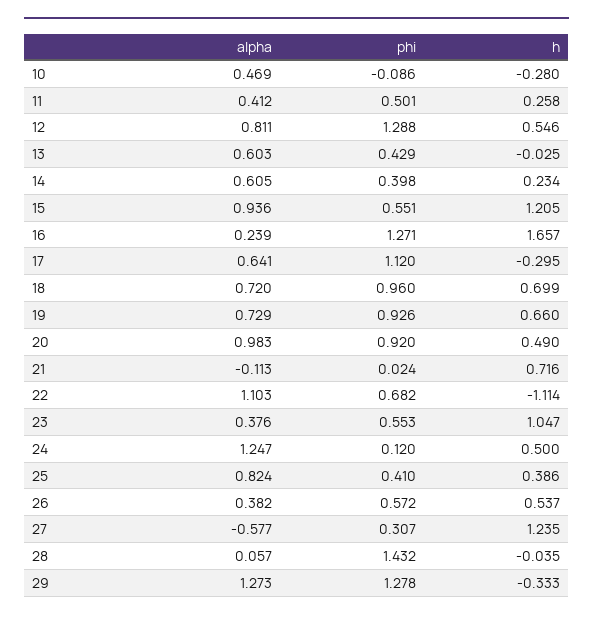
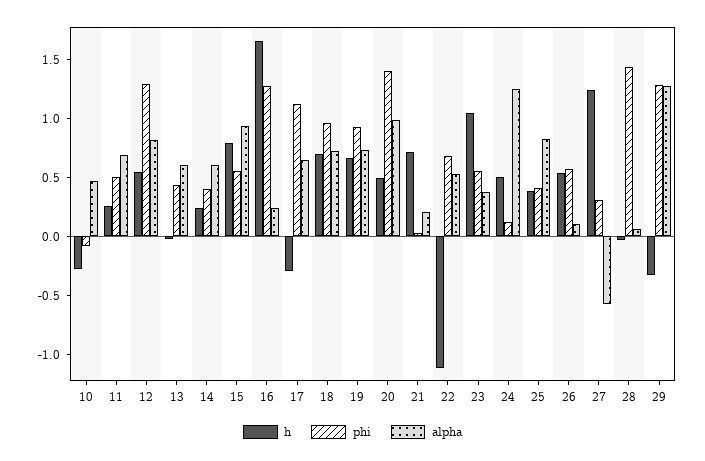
  {
    "alpha": {
      "10": 0.469,
-     "11": 0.412,
+     "11": 0.7,
      "12": 0.811,
      "13": 0.603,
      "14": 0.605,
      "15": 0.936,
      "16": 0.239,
      "17": 0.641,
      "18": 0.72,
      "19": 0.729,
      "20": 0.983,
-     "21": -0.113,
+     "21": 0.2,
-     "22": 1.103,
+     "22": 0.5,
      "23": 0.376,
      "24": 1.247,
      "25": 0.824,
-     "26": 0.382,
+     "26": 0.1,
      "27": -0.577,
      "28": 0.057,
      "29": 1.273
    },
    "phi": {
      "10": -0.086,
      "11": 0.501,
      "12": 1.288,
      "13": 0.429,
      "14": 0.398,
      "15": 0.551,
      "16": 1.271,
      "17": 1.12,
      "18": 0.96,
      "19": 0.926,
-     "20": 0.92,
+     "20": 1.4,
      "21": 0.024,
      "22": 0.682,
      "23": 0.553,
      "24": 0.12,
      "25": 0.41,
      "26": 0.572,
      "27": 0.307,
      "28": 1.432,
      "29": 1.278
    },
    "h": {
      "10": -0.28,
      "11": 0.258,
      "12": 0.546,
      "13": -0.025,
      "14": 0.234,
-     "15": 1.205,
+     "15": 0.8,
      "16": 1.657,
      "17": -0.295,
      "18": 0.699,
      "19": 0.66,
      "20": 0.49,
      "21": 0.716,
      "22": -1.114,
      "23": 1.047,
      "24": 0.5,
      "25": 0.386,
      "26": 0.537,
      "27": 1.235,
      "28": -0.035,
      "29": -0.333
    }
  }

